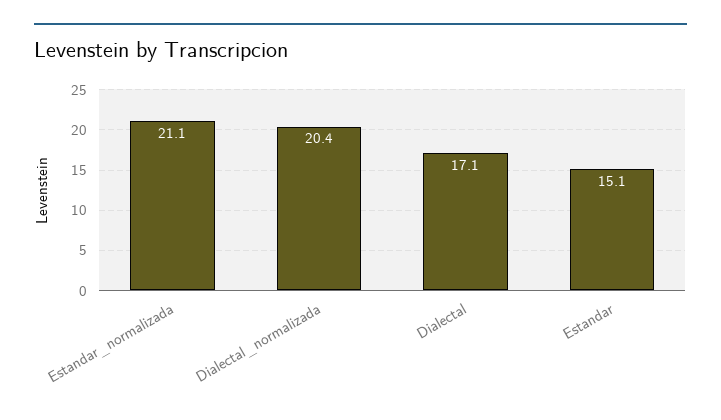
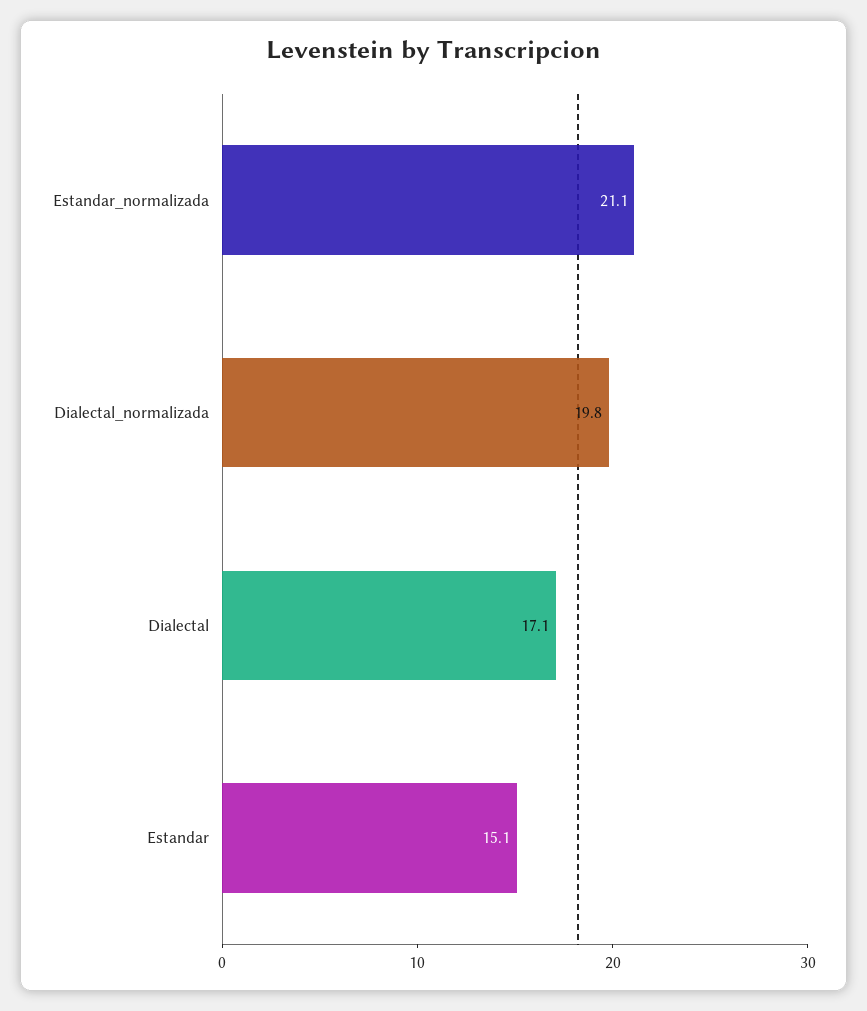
  {
    "Estandar_normalizada": 21.1,
-   "Dialectal_normalizada": 20.4,
+   "Dialectal_normalizada": 19.8,
    "Dialectal": 17.1,
    "Estandar": 15.1
  }

